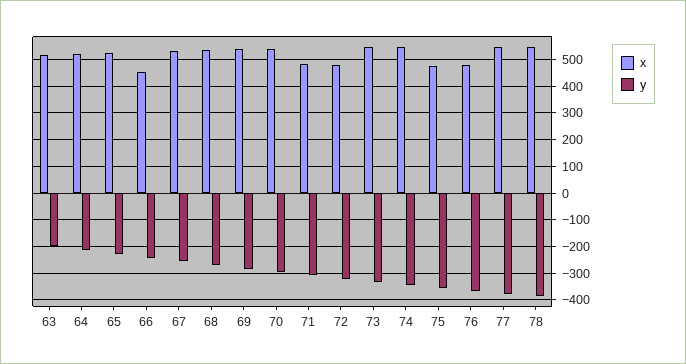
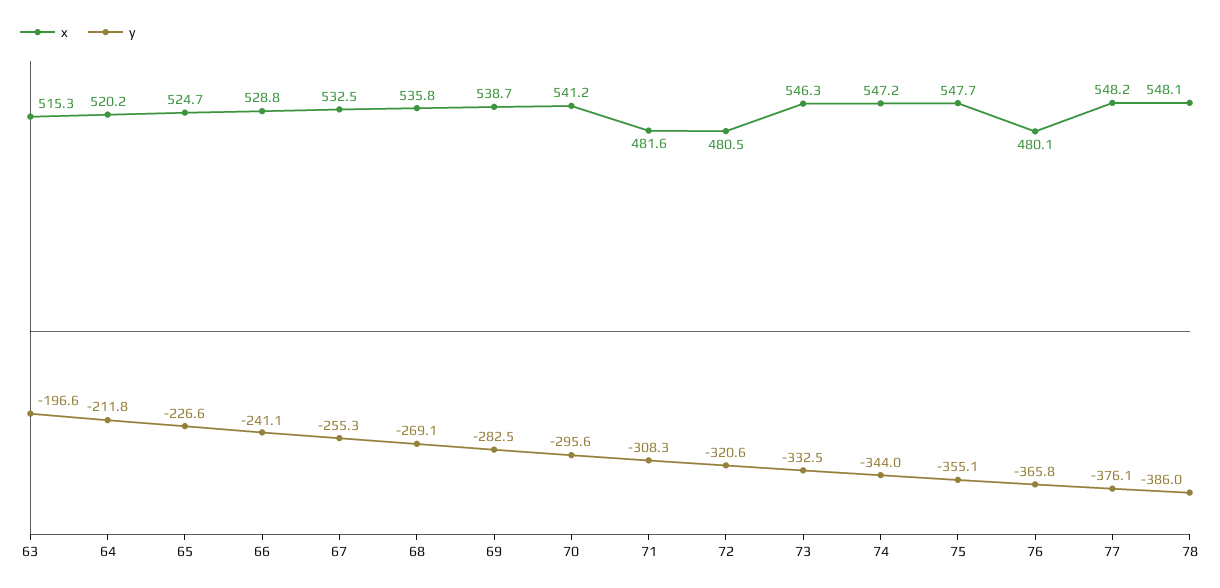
  {
    "x": {
      "63": 515.3,
      "64": 520.2,
      "65": 524.7,
-     "66": 450,
+     "66": 528.8,
      "67": 532.5,
      "68": 535.8,
      "69": 538.7,
      "70": 541.2,
      "71": 481.6,
      "72": 480.5,
      "73": 546.3,
      "74": 547.2,
-     "75": 475,
+     "75": 547.7,
      "76": 480.1,
      "77": 548.2,
      "78": 548.1
    },
    "y": {
      "63": -196.6,
      "64": -211.8,
      "65": -226.6,
      "66": -241.1,
      "67": -255.3,
      "68": -269.1,
      "69": -282.5,
      "70": -295.6,
      "71": -308.3,
      "72": -320.6,
      "73": -332.5,
      "74": -344,
      "75": -355.1,
      "76": -365.8,
      "77": -376.1,
      "78": -386
    }
  }

